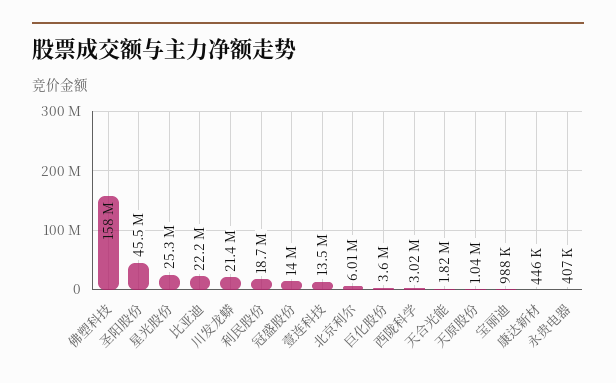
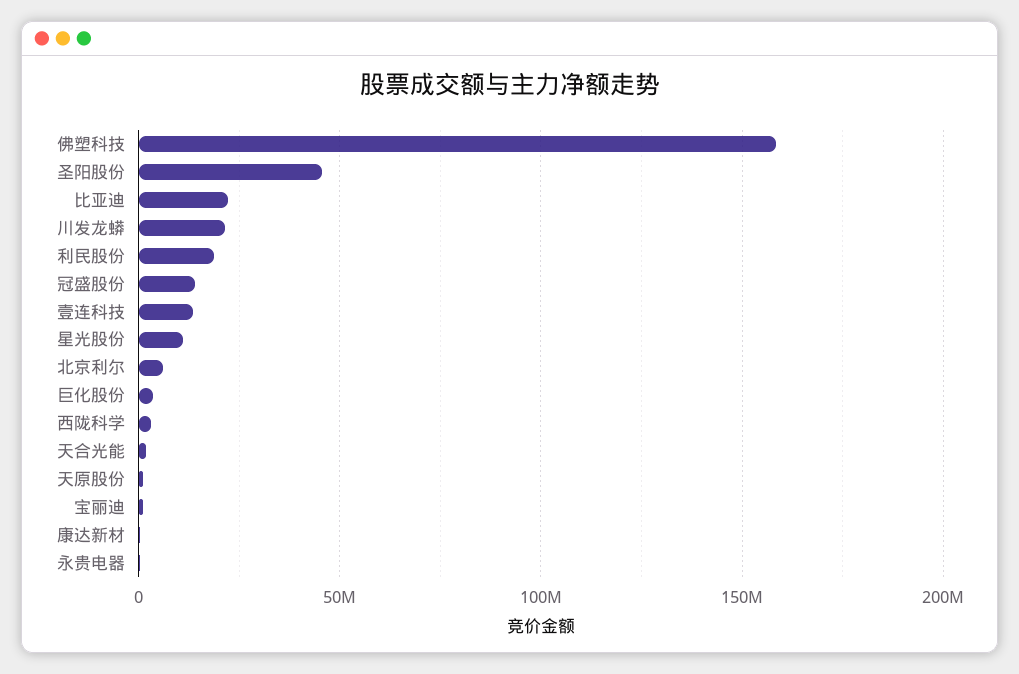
  {
    "佛塑科技": 158000000,
    "圣阳股份": 45500000,
-   "星光股份": 25300000,
+   "星光股份": 10000000,
    "比亚迪": 22200000,
    "川发龙蟒": 21400000,
    "利民股份": 18700000,
    "冠盛股份": 14000000,
    "壹连科技": 13500000,
    "北京利尔": 6010000,
    "巨化股份": 3600000,
    "西陇科学": 3020000,
    "天合光能": 1820000,
    "天原股份": 1040000,
    "宝丽迪": 988000,
    "康达新材": 446000,
    "永贵电器": 407000
  }

